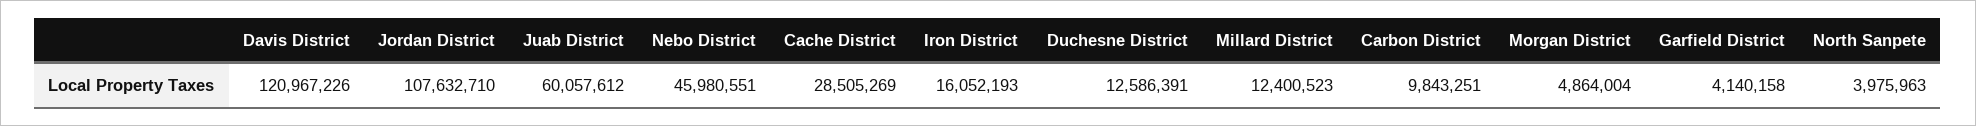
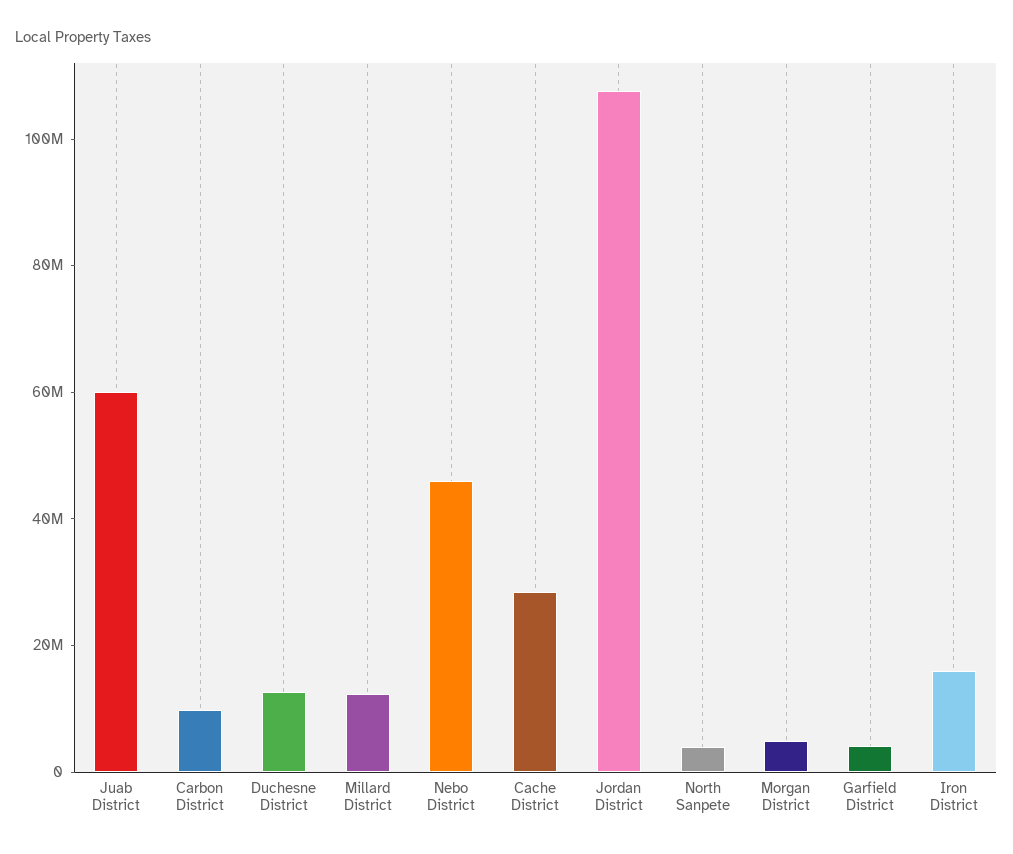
  {
-   "Davis District": 120967226,
    "Jordan District": 107632710,
    "Juab District": 60057612,
    "Nebo District": 45980551,
    "Cache District": 28505269,
    "Iron District": 16052193,
    "Duchesne District": 12586391,
    "Millard District": 12400523,
    "Carbon District": 9843251,
    "Morgan District": 4864004,
    "Garfield District": 4140158,
    "North Sanpete": 3975963
  }

